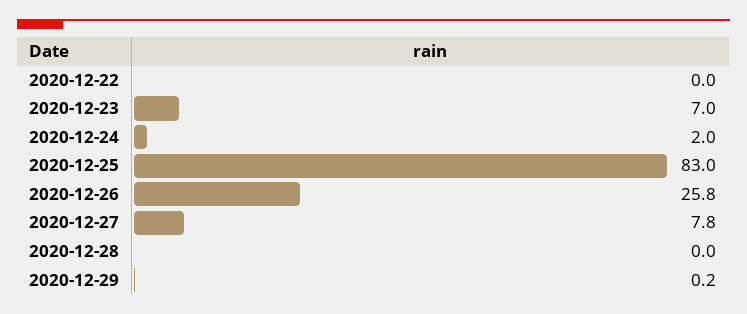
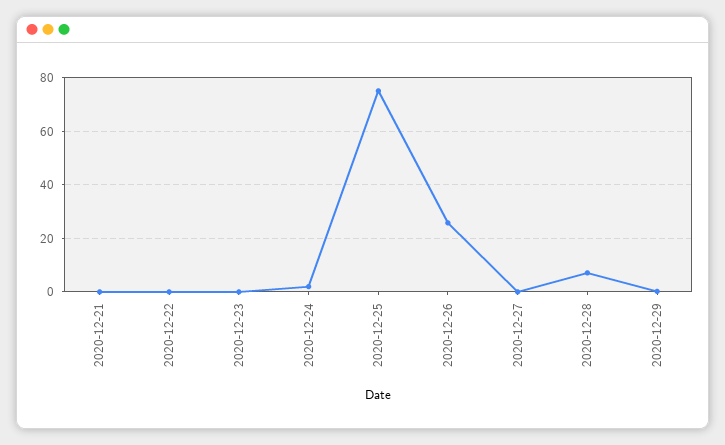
  {
    "2020-12-22": 0,
-   "2020-12-23": 7,
+   "2020-12-23": 0,
    "2020-12-24": 2,
-   "2020-12-25": 83,
+   "2020-12-25": 75,
    "2020-12-26": 25.8,
-   "2020-12-27": 7.8,
+   "2020-12-27": 0,
-   "2020-12-28": 0,
+   "2020-12-28": 7.5,
-   "2020-12-29": 0.2
+   "2020-12-29": 0.2,
+   "2020-12-21": 0
  }

